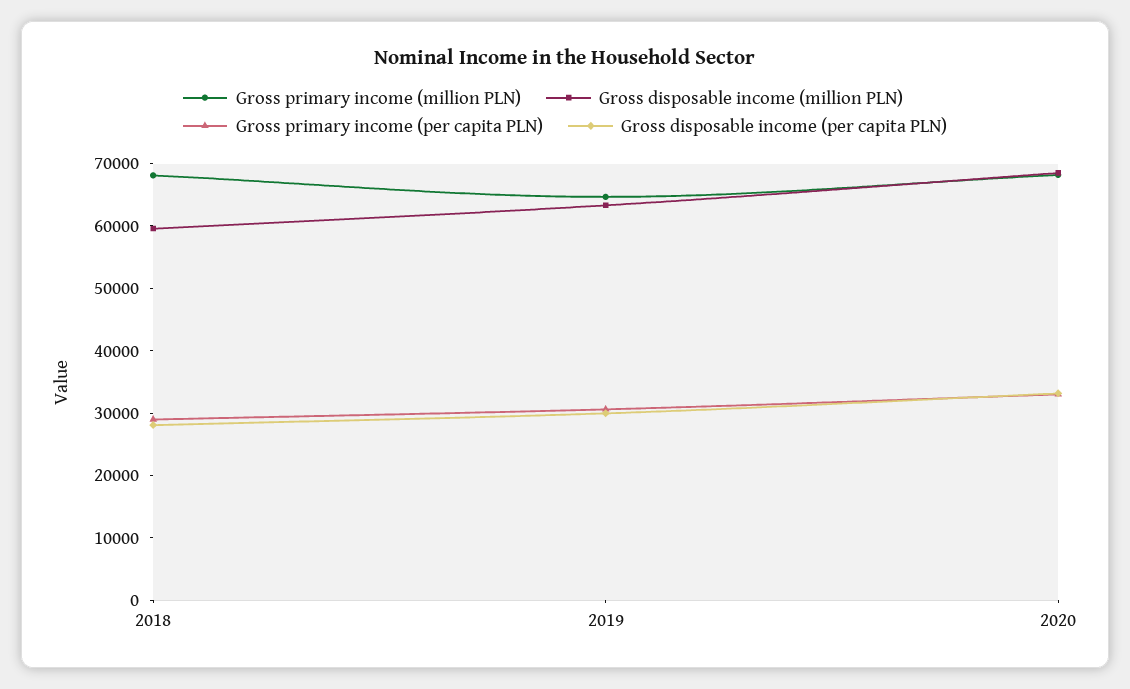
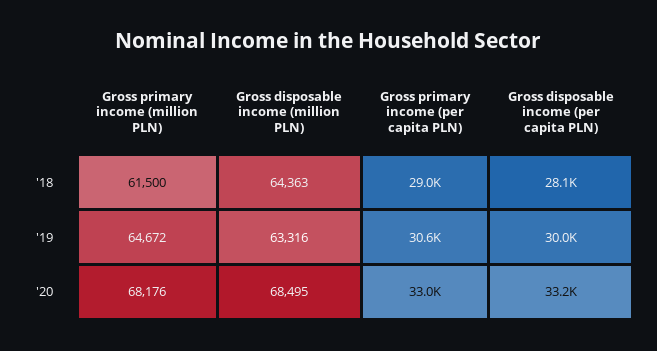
  {
    "Gross primary income (million PLN)": {
-     "2018": 68000,
+     "2018": 61500,
      "2019": 64672,
      "2020": 68176
    },
    "Gross disposable income (million PLN)": {
-     "2018": 60000,
+     "2018": 64363,
      "2019": 63316,
      "2020": 68495
    },
    "Gross primary income (per capita PLN)": {
      "2018": 29000,
      "2019": 30600,
      "2020": 33000
    },
    "Gross disposable income (per capita PLN)": {
      "2018": 28100,
      "2019": 30000,
      "2020": 33200
    }
  }

